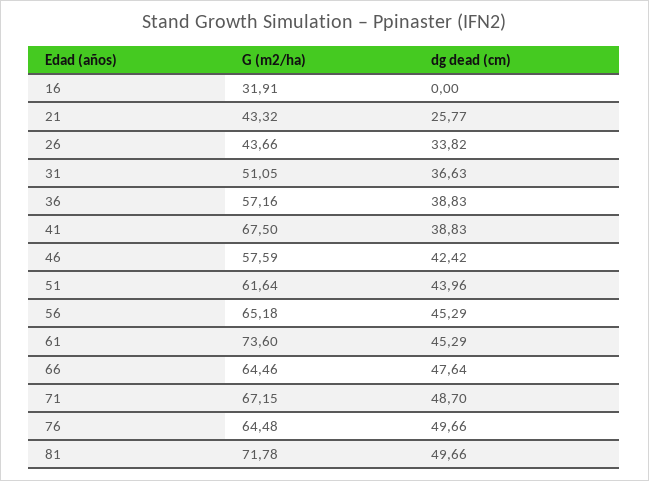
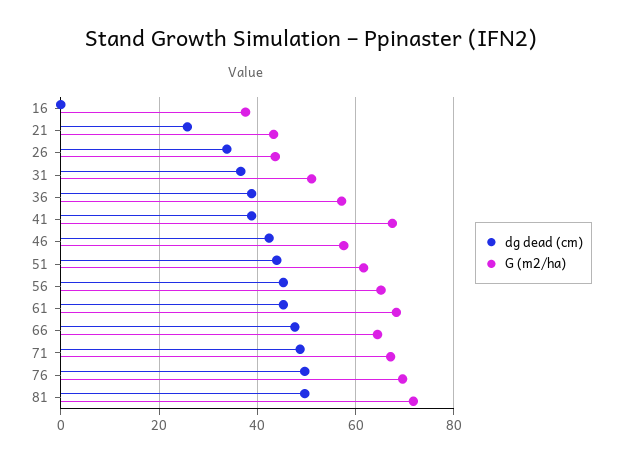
  {
    "G (m2/ha)": {
-     "16": 31.91,
+     "16": 38,
      "21": 43.32,
      "26": 43.66,
      "31": 51.05,
      "36": 57.16,
      "41": 67.5,
      "46": 57.59,
      "51": 61.64,
      "56": 65.18,
-     "61": 73.6,
+     "61": 68,
      "66": 64.46,
      "71": 67.15,
-     "76": 64.48,
+     "76": 70,
      "81": 71.78
    },
    "dg dead (cm)": {
      "16": 0,
      "21": 25.77,
      "26": 33.82,
      "31": 36.63,
      "36": 38.83,
      "41": 38.83,
      "46": 42.42,
      "51": 43.96,
      "56": 45.29,
      "61": 45.29,
      "66": 47.64,
      "71": 48.7,
      "76": 49.66,
      "81": 49.66
    }
  }

